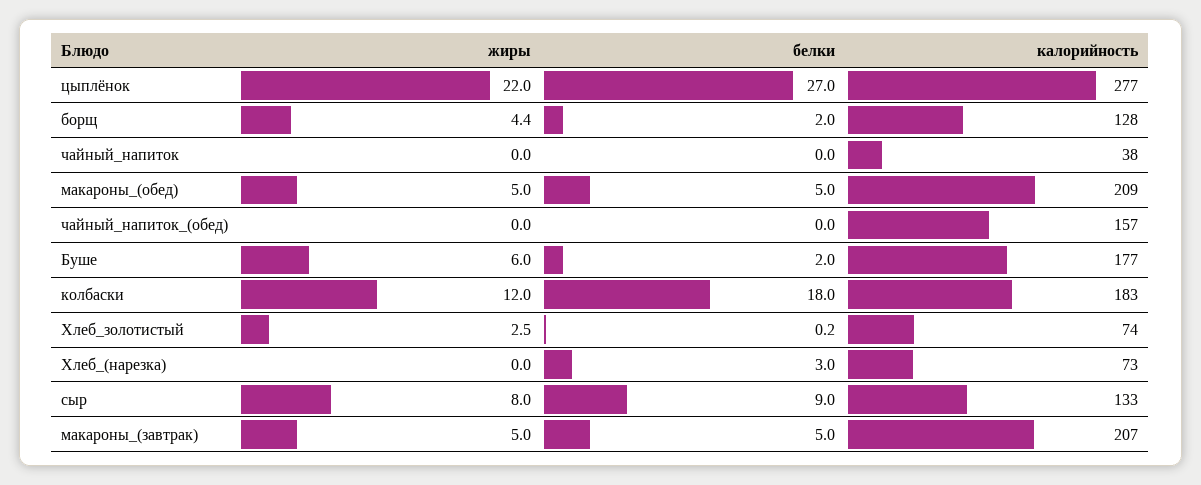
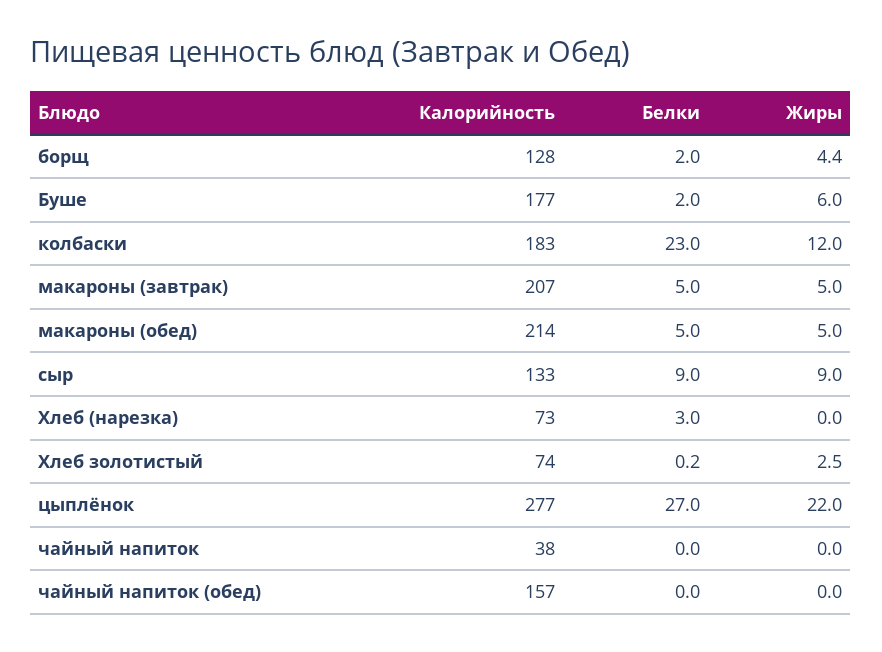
  {
    "жиры": {
      "цыплёнок": 22,
      "борщ": 4.4,
      "чайный_напиток": 0,
      "макароны_(обед)": 5,
      "чайный_напиток_(обед)": 0,
      "Буше": 6,
      "колбаски": 12,
      "Хлеб_золотистый": 2.5,
      "Хлеб_(нарезка)": 0,
-     "сыр": 8,
+     "сыр": 9,
      "макароны_(завтрак)": 5
    },
    "белки": {
      "цыплёнок": 27,
      "борщ": 2,
      "чайный_напиток": 0,
      "макароны_(обед)": 5,
      "чайный_напиток_(обед)": 0,
      "Буше": 2,
-     "колбаски": 18,
+     "колбаски": 23,
      "Хлеб_золотистый": 0.2,
      "Хлеб_(нарезка)": 3,
      "сыр": 9,
      "макароны_(завтрак)": 5
    },
    "калорийность": {
      "цыплёнок": 277,
      "борщ": 128,
      "чайный_напиток": 38,
-     "макароны_(обед)": 209,
+     "макароны_(обед)": 214,
      "чайный_напиток_(обед)": 157,
      "Буше": 177,
      "колбаски": 183,
      "Хлеб_золотистый": 74,
      "Хлеб_(нарезка)": 73,
      "сыр": 133,
      "макароны_(завтрак)": 207
    }
  }

